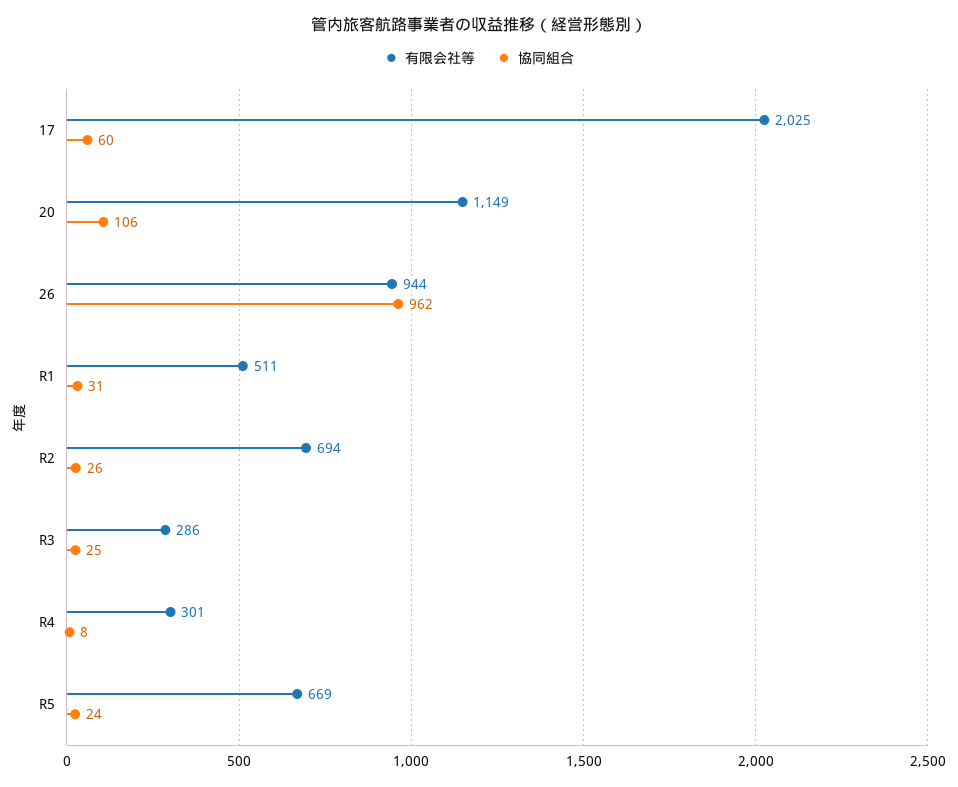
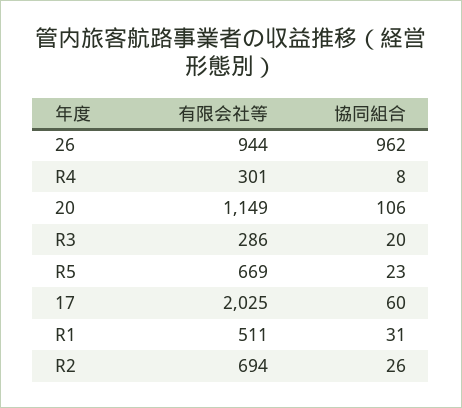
  {
    "有限会社等": {
      "17": 2025,
      "20": 1149,
      "26": 944,
      "R1": 511,
      "R2": 694,
      "R3": 286,
      "R4": 301,
      "R5": 669
    },
    "協同組合": {
      "17": 60,
      "20": 106,
      "26": 962,
      "R1": 31,
      "R2": 26,
-     "R3": 25,
+     "R3": 20,
      "R4": 8,
-     "R5": 24
+     "R5": 23
    }
  }

